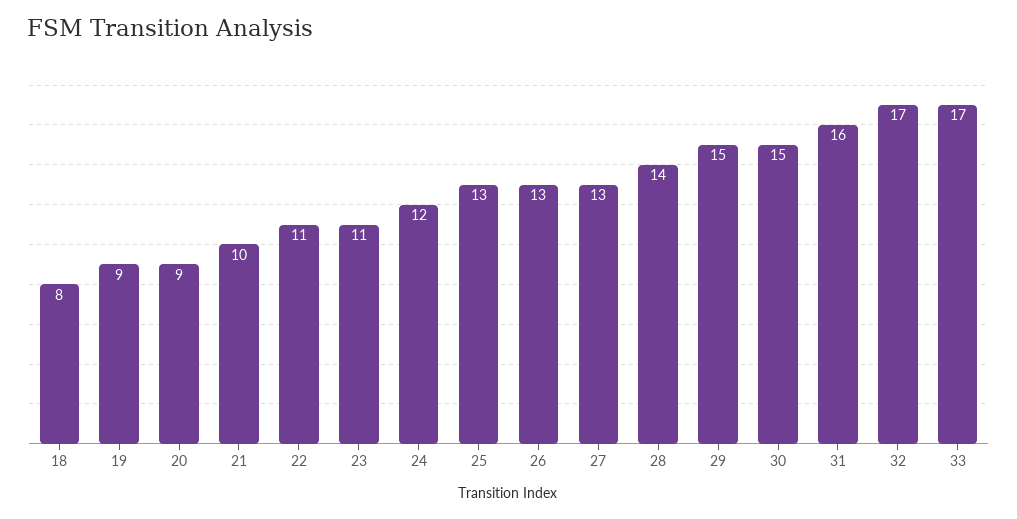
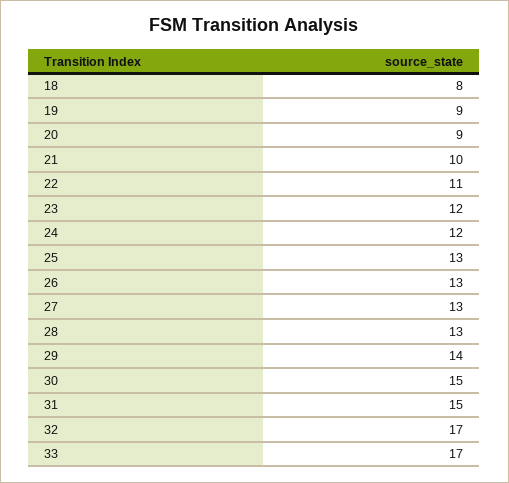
  {
    "18": 8,
    "19": 9,
    "20": 9,
    "21": 10,
    "22": 11,
-   "23": 11,
+   "23": 12,
    "24": 12,
    "25": 13,
    "26": 13,
    "27": 13,
-   "28": 14,
+   "28": 13,
-   "29": 15,
+   "29": 14,
    "30": 15,
-   "31": 16,
+   "31": 15,
    "32": 17,
    "33": 17
  }

